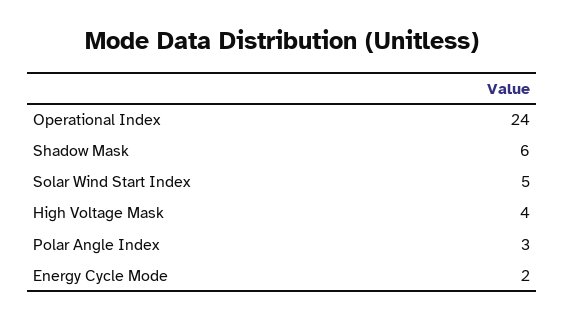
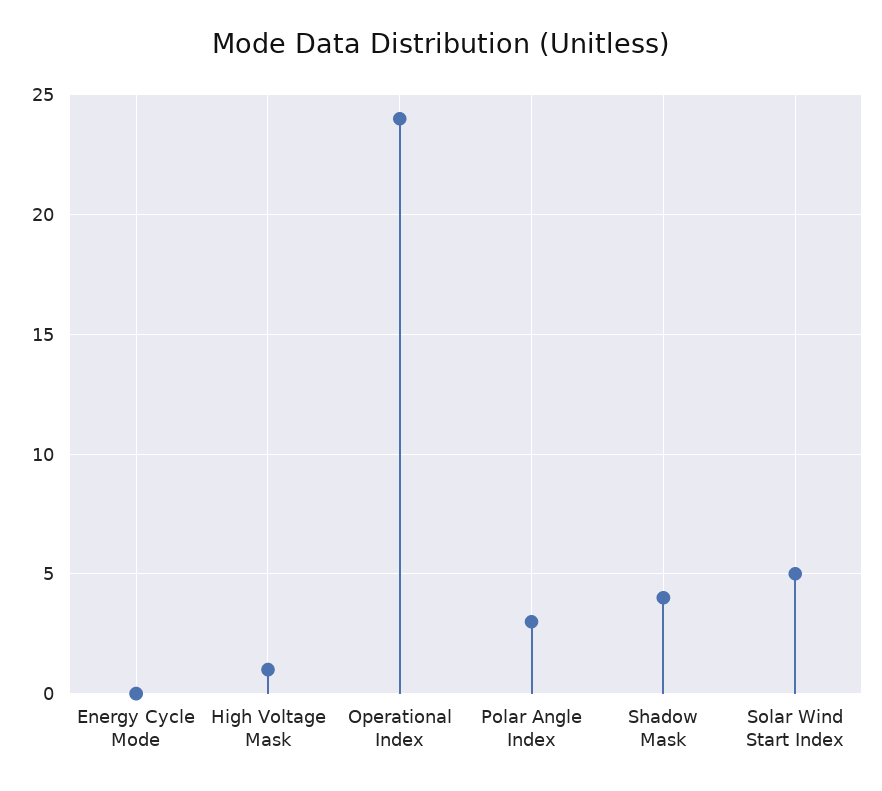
  {
    "Operational Index": 24,
-   "Shadow Mask": 6,
+   "Shadow Mask": 4,
    "Solar Wind Start Index": 5,
-   "High Voltage Mask": 4,
+   "High Voltage Mask": 1,
    "Polar Angle Index": 3,
-   "Energy Cycle Mode": 2
+   "Energy Cycle Mode": 0
  }

